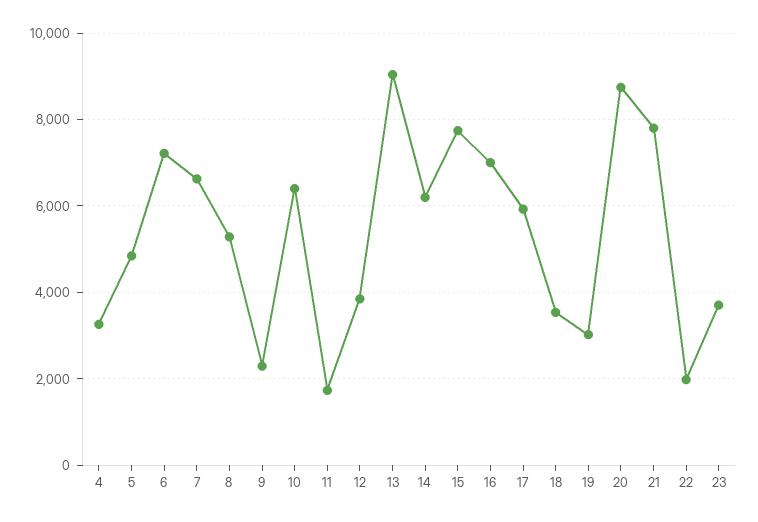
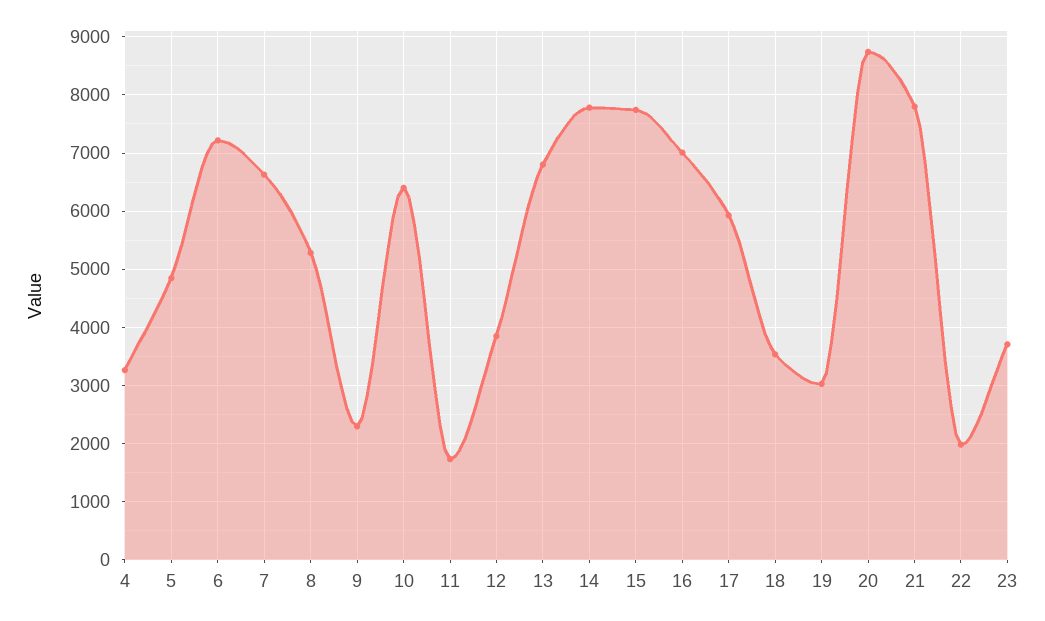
  {
    "4": 3200,
    "5": 4800,
    "6": 7200,
    "7": 6600,
    "8": 5200,
    "9": 2200,
    "10": 6400,
    "11": 1800,
    "12": 3800,
-   "13": 9000,
+   "13": 6800,
-   "14": 6200,
+   "14": 7800,
    "15": 7800,
    "16": 7000,
    "17": 6000,
    "18": 3600,
    "19": 3000,
    "20": 8800,
    "21": 7800,
    "22": 2000,
    "23": 3800
  }

